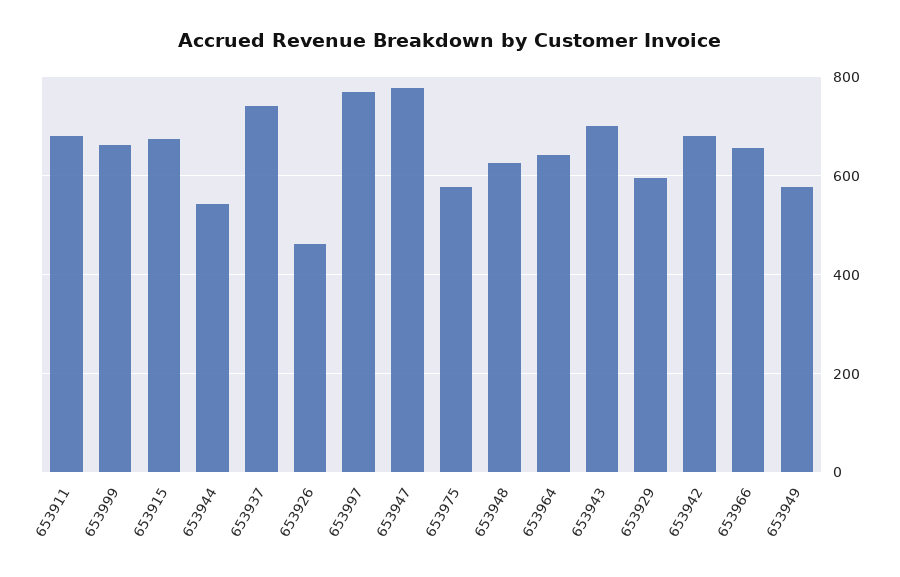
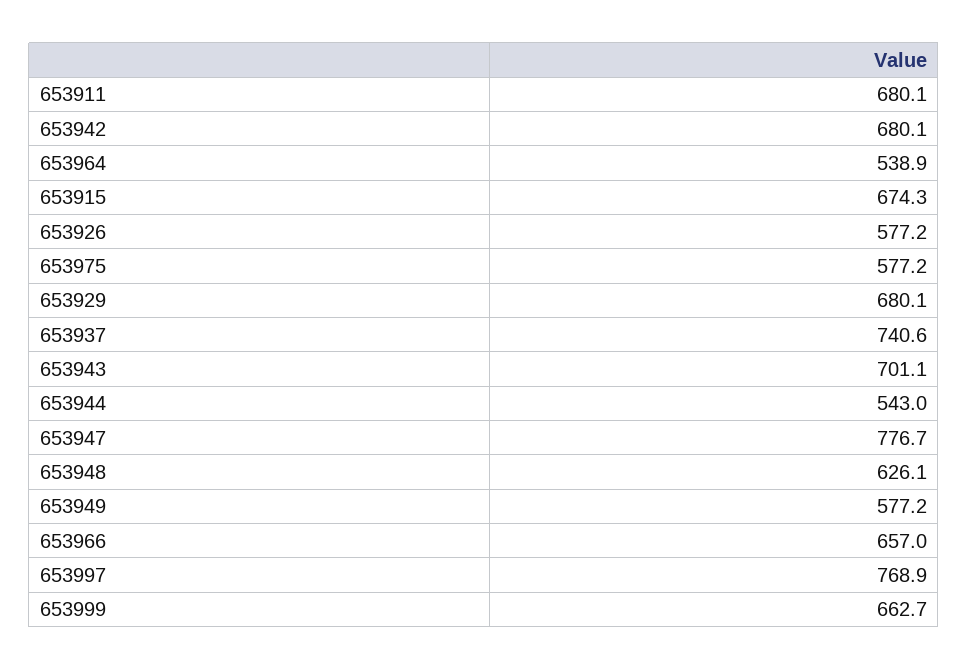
  {
    "653911": 680.1,
    "653999": 662.7,
    "653915": 674.3,
    "653944": 543,
    "653937": 740.6,
-   "653926": 460,
+   "653926": 577.2,
    "653997": 768.9,
    "653947": 776.7,
    "653975": 577.2,
    "653948": 626.1,
-   "653964": 640,
+   "653964": 538.9,
    "653943": 701.1,
-   "653929": 600,
+   "653929": 680.1,
    "653942": 680.1,
    "653966": 657,
    "653949": 577.2
  }

